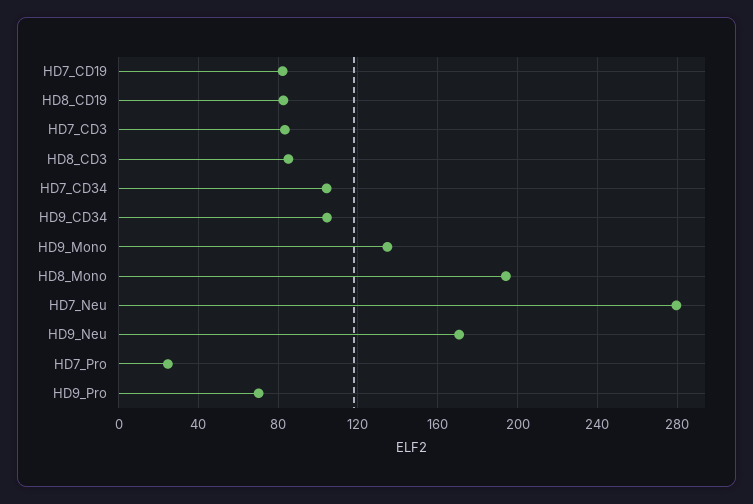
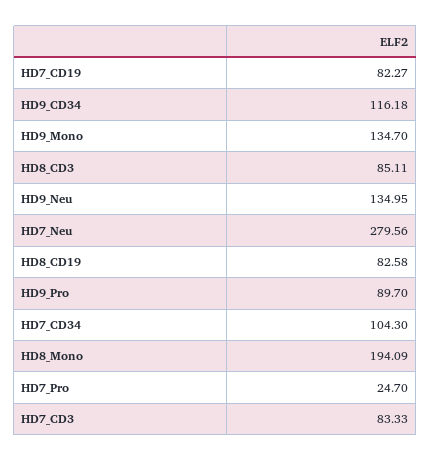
  {
    "HD7_CD19": 82.27,
    "HD8_CD19": 82.58,
    "HD7_CD3": 83.33,
    "HD8_CD3": 85.11,
    "HD7_CD34": 104.3,
-   "HD9_CD34": 105,
+   "HD9_CD34": 116.18,
    "HD9_Mono": 134.7,
    "HD8_Mono": 194.09,
    "HD7_Neu": 279.56,
-   "HD9_Neu": 170,
+   "HD9_Neu": 134.95,
    "HD7_Pro": 24.7,
-   "HD9_Pro": 70
+   "HD9_Pro": 89.7
  }

